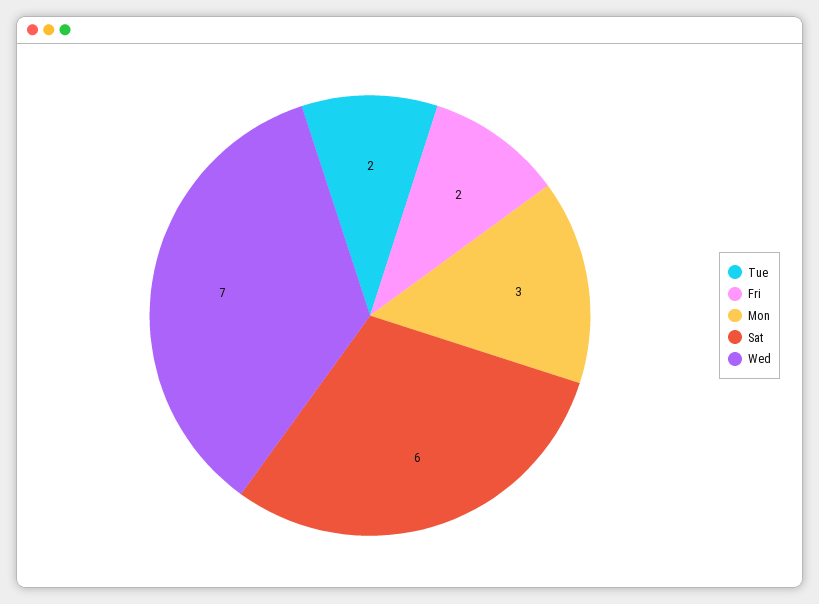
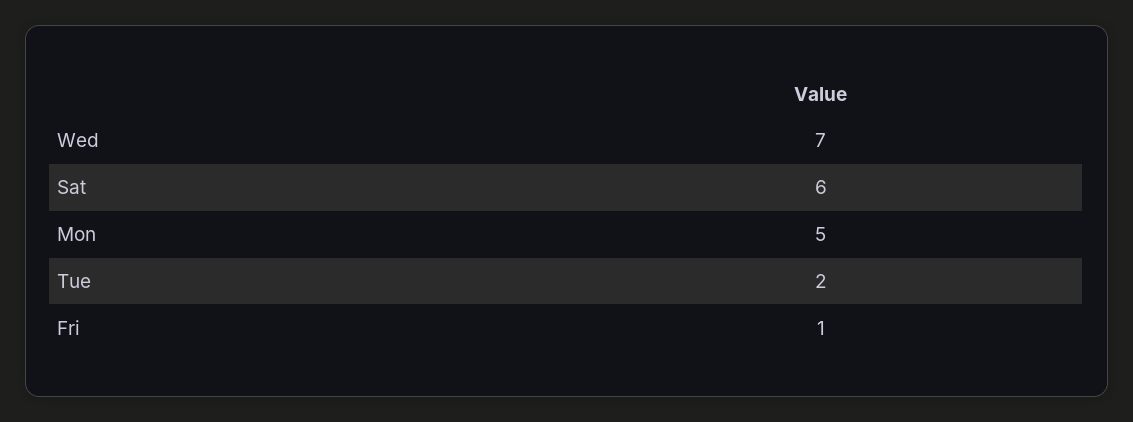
  {
    "Tue": 2,
-   "Fri": 2,
+   "Fri": 1,
-   "Mon": 3,
+   "Mon": 5,
    "Sat": 6,
    "Wed": 7
  }

